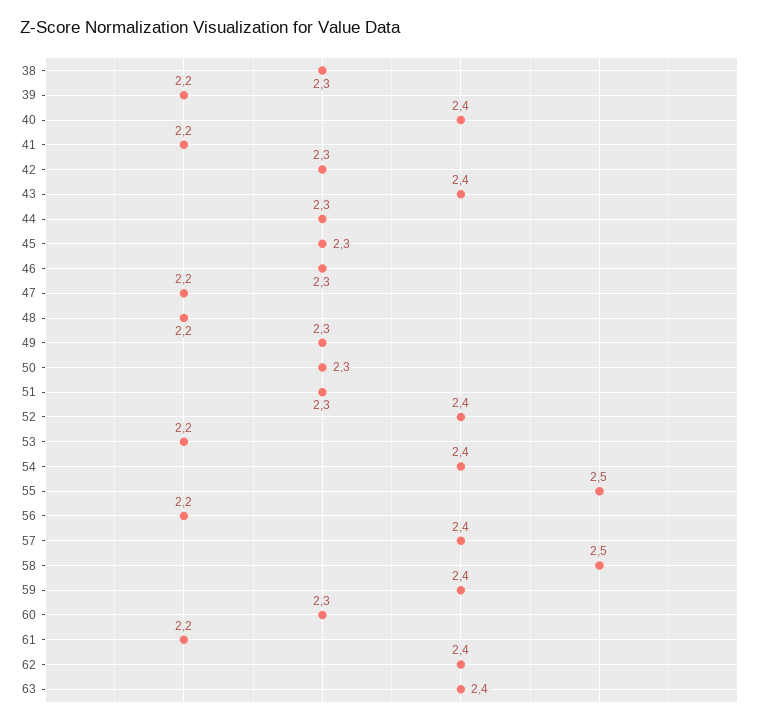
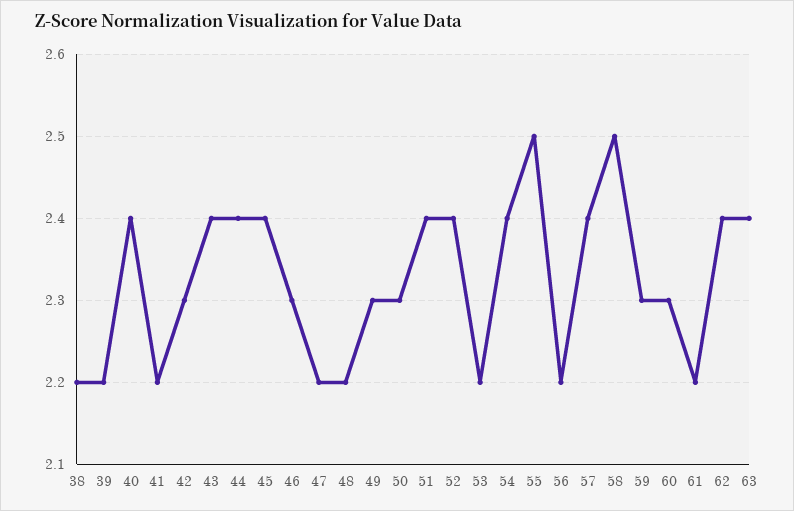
  {
-   "38": 2.3,
+   "38": 2.2,
    "39": 2.2,
    "40": 2.4,
    "41": 2.2,
    "42": 2.3,
    "43": 2.4,
-   "44": 2.3,
+   "44": 2.4,
-   "45": 2.3,
+   "45": 2.4,
    "46": 2.3,
    "47": 2.2,
    "48": 2.2,
    "49": 2.3,
    "50": 2.3,
-   "51": 2.3,
+   "51": 2.4,
    "52": 2.4,
    "53": 2.2,
    "54": 2.4,
    "55": 2.5,
    "56": 2.2,
    "57": 2.4,
    "58": 2.5,
-   "59": 2.4,
+   "59": 2.3,
    "60": 2.3,
    "61": 2.2,
    "62": 2.4,
    "63": 2.4
  }

